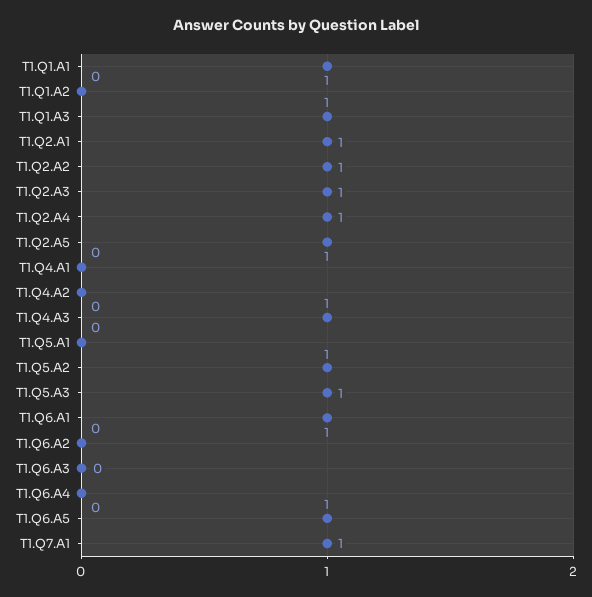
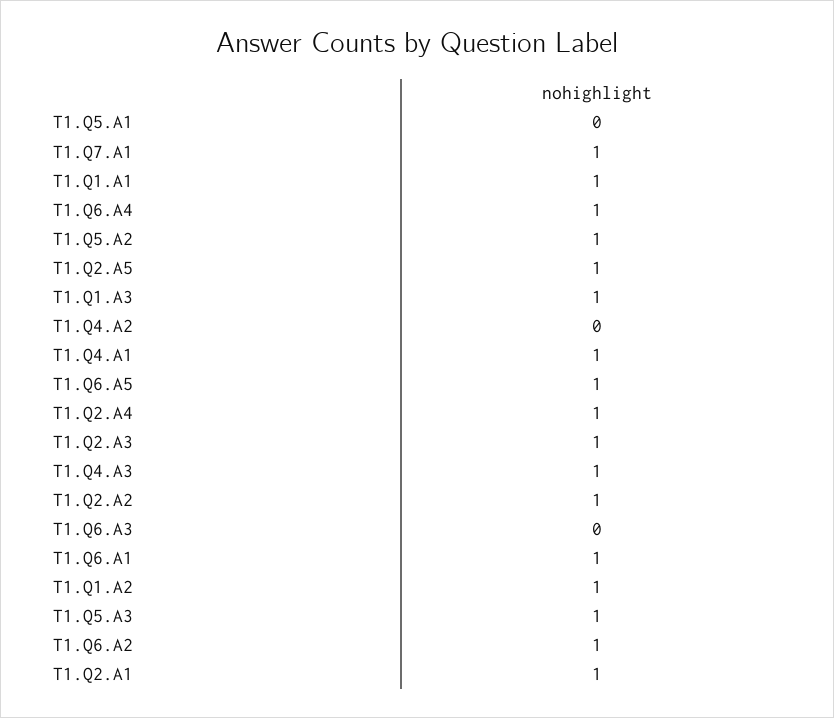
  {
    "T1.Q1.A1": 1,
-   "T1.Q1.A2": 0,
+   "T1.Q1.A2": 1,
    "T1.Q1.A3": 1,
    "T1.Q2.A1": 1,
    "T1.Q2.A2": 1,
    "T1.Q2.A3": 1,
    "T1.Q2.A4": 1,
    "T1.Q2.A5": 1,
-   "T1.Q4.A1": 0,
+   "T1.Q4.A1": 1,
    "T1.Q4.A2": 0,
    "T1.Q4.A3": 1,
    "T1.Q5.A1": 0,
    "T1.Q5.A2": 1,
    "T1.Q5.A3": 1,
    "T1.Q6.A1": 1,
-   "T1.Q6.A2": 0,
+   "T1.Q6.A2": 1,
    "T1.Q6.A3": 0,
-   "T1.Q6.A4": 0,
+   "T1.Q6.A4": 1,
    "T1.Q6.A5": 1,
    "T1.Q7.A1": 1
  }

